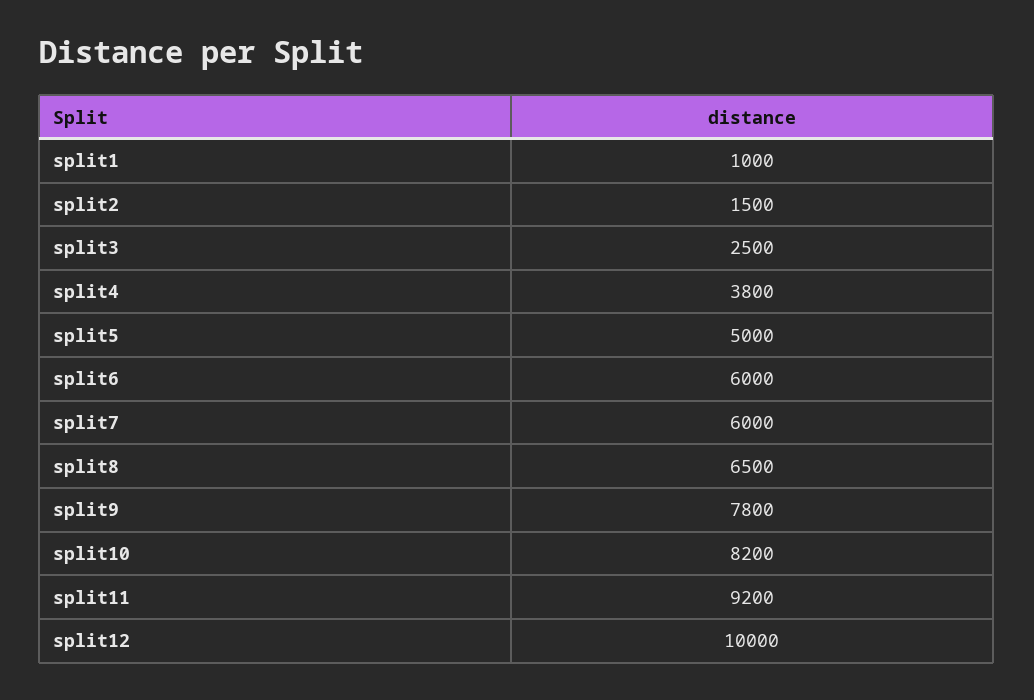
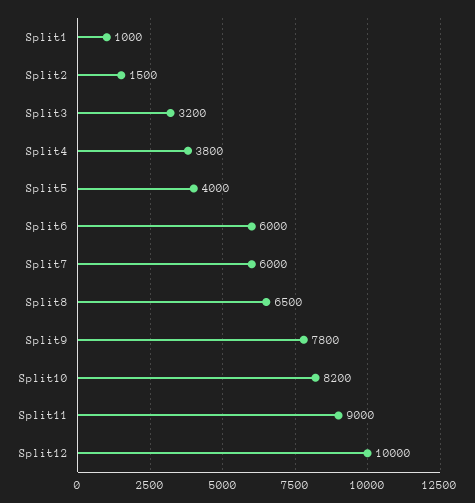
  {
    "split1": 1000,
    "split2": 1500,
-   "split3": 2500,
+   "split3": 3200,
    "split4": 3800,
-   "split5": 5000,
+   "split5": 4000,
    "split6": 6000,
    "split7": 6000,
    "split8": 6500,
    "split9": 7800,
    "split10": 8200,
-   "split11": 9200,
+   "split11": 9000,
    "split12": 10000
  }

